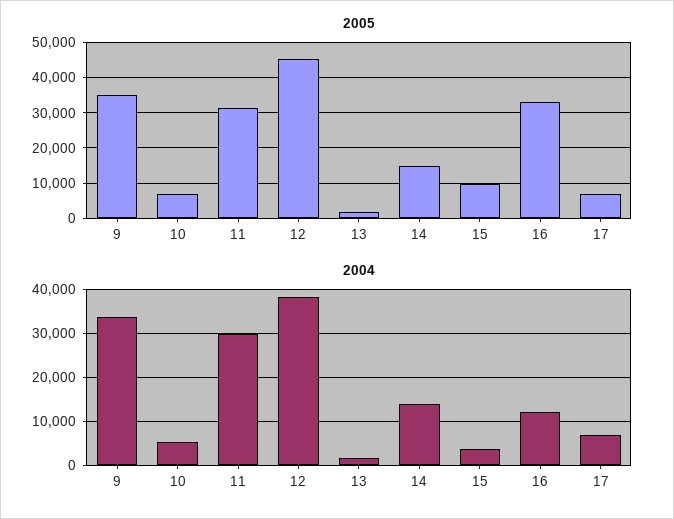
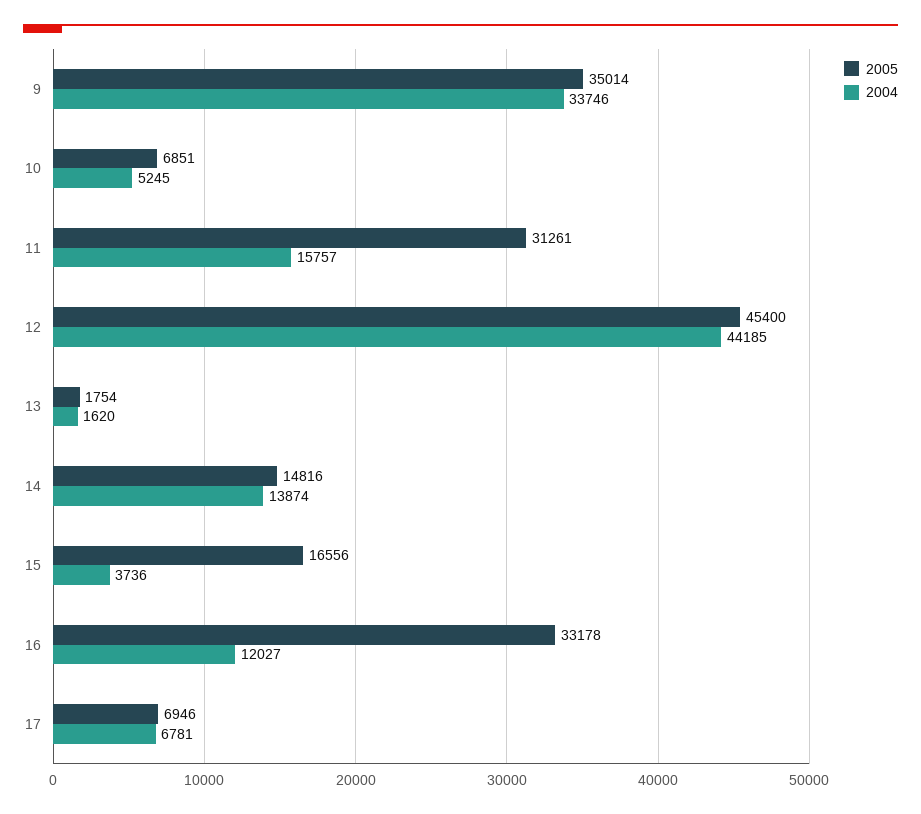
  {
    "2005": {
      "9": 35014,
      "10": 6851,
      "11": 31261,
      "12": 45400,
      "13": 1754,
      "14": 14816,
-     "15": 10000,
+     "15": 16556,
      "16": 33178,
      "17": 6946
    },
    "2004": {
      "9": 33746,
      "10": 5245,
-     "11": 30000,
+     "11": 15757,
-     "12": 38000,
+     "12": 44185,
      "13": 1620,
      "14": 13874,
      "15": 3736,
      "16": 12027,
      "17": 6781
    }
  }

